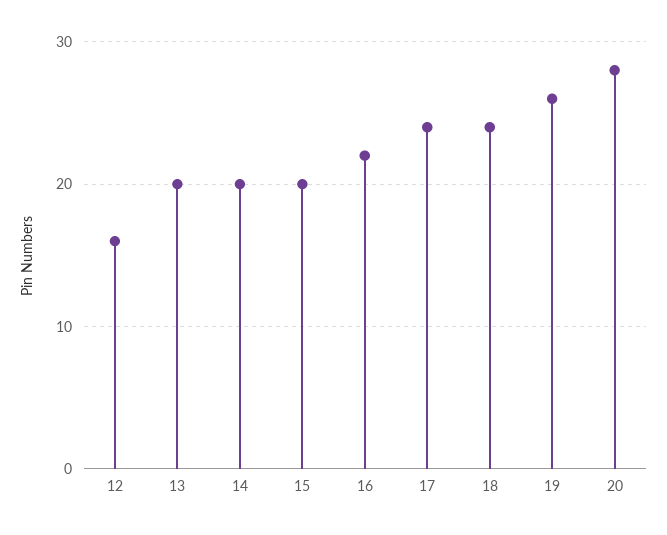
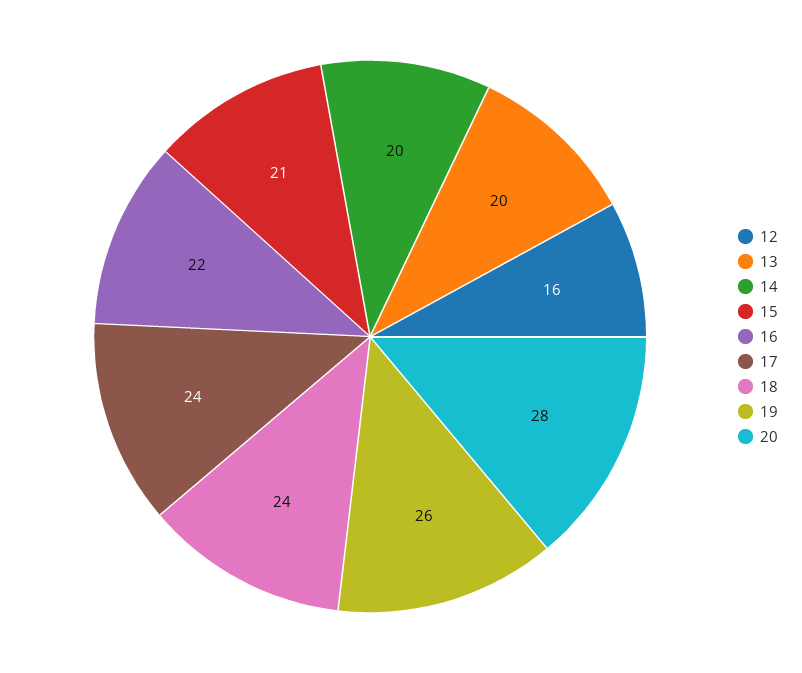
  {
    "12": 16,
    "13": 20,
    "14": 20,
-   "15": 20,
+   "15": 21,
    "16": 22,
    "17": 24,
    "18": 24,
    "19": 26,
    "20": 28
  }

